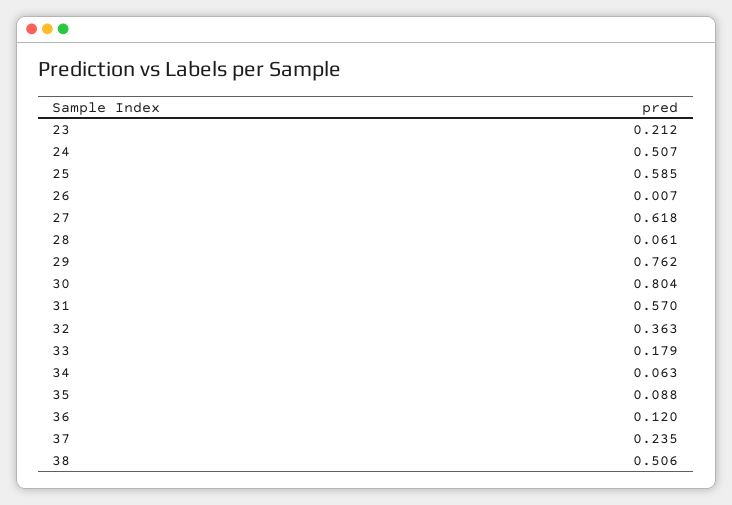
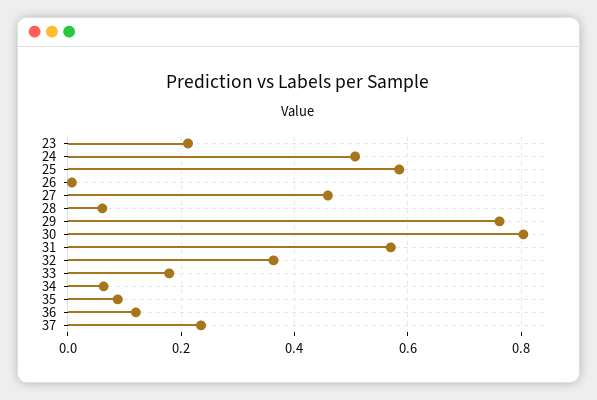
  {
    "23": 0.212,
    "24": 0.507,
    "25": 0.585,
    "26": 0.007,
-   "27": 0.618,
+   "27": 0.46,
    "28": 0.061,
    "29": 0.762,
    "30": 0.804,
    "31": 0.57,
    "32": 0.363,
    "33": 0.179,
    "34": 0.063,
    "35": 0.088,
    "36": 0.12,
-   "37": 0.235,
+   "37": 0.235
-   "38": 0.506
  }

